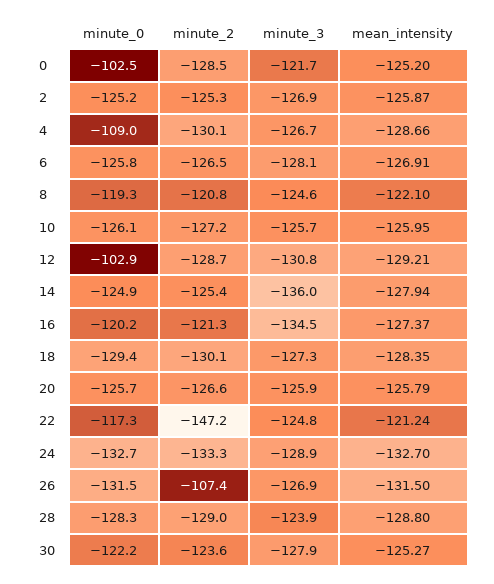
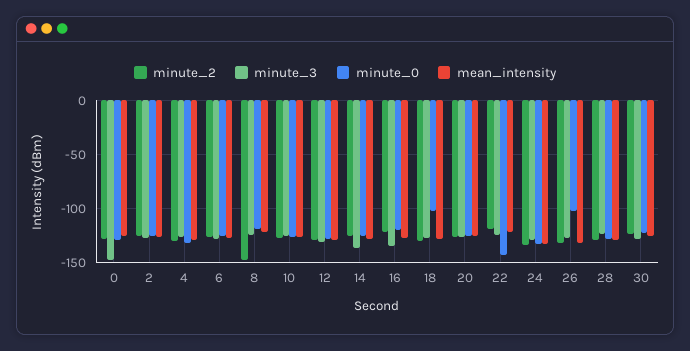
  {
    "minute_0": {
-     "0": -102.5,
+     "0": -130,
      "2": -125.2,
-     "4": -109,
+     "4": -130,
      "6": -125.8,
      "8": -119.3,
      "10": -126.1,
-     "12": -102.9,
+     "12": -130,
      "14": -124.9,
      "16": -120.2,
-     "18": -129.4,
+     "18": -100,
      "20": -125.7,
-     "22": -117.3,
+     "22": -140,
      "24": -132.7,
-     "26": -131.5,
+     "26": -100,
      "28": -128.3,
      "30": -122.2
    },
    "minute_2": {
      "0": -128.5,
      "2": -125.3,
      "4": -130.1,
      "6": -126.5,
-     "8": -120.8,
+     "8": -150,
      "10": -127.2,
      "12": -128.7,
      "14": -125.4,
      "16": -121.3,
      "18": -130.1,
      "20": -126.6,
-     "22": -147.2,
+     "22": -120,
      "24": -133.3,
-     "26": -107.4,
+     "26": -130,
      "28": -129,
      "30": -123.6
    },
    "minute_3": {
-     "0": -121.7,
+     "0": -150,
      "2": -126.9,
      "4": -126.7,
      "6": -128.1,
      "8": -124.6,
      "10": -125.7,
      "12": -130.8,
      "14": -136,
      "16": -134.5,
      "18": -127.3,
      "20": -125.9,
      "22": -124.8,
      "24": -128.9,
      "26": -126.9,
      "28": -123.9,
      "30": -127.9
    },
    "mean_intensity": {
      "0": -125.2,
      "2": -125.87,
      "4": -128.66,
      "6": -126.91,
      "8": -122.1,
      "10": -125.95,
      "12": -129.21,
      "14": -127.94,
      "16": -127.37,
      "18": -128.35,
      "20": -125.79,
      "22": -121.24,
      "24": -132.7,
      "26": -131.5,
      "28": -128.8,
      "30": -125.27
    }
  }

